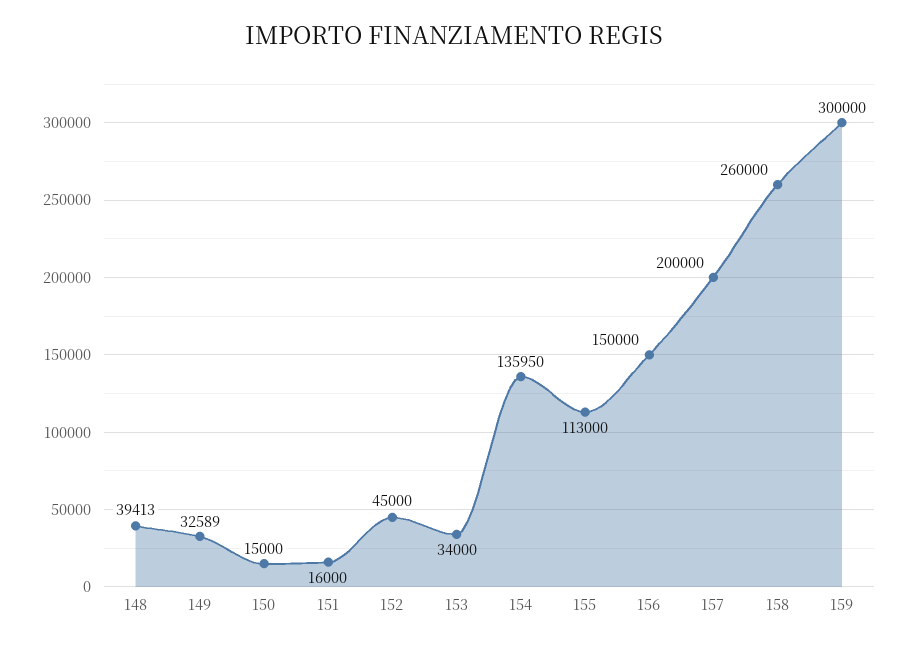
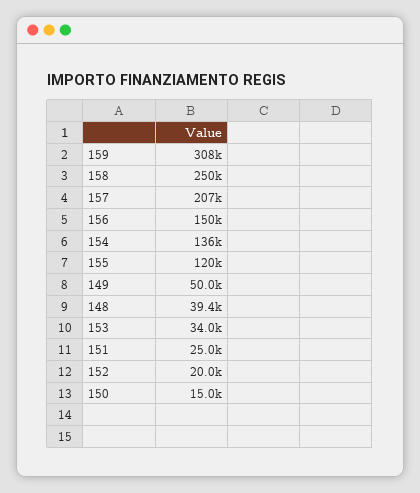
  {
    "148": 39413,
-   "149": 32589,
+   "149": 50000,
    "150": 15000,
-   "151": 16000,
+   "151": 25000,
-   "152": 45000,
+   "152": 20000,
    "153": 34000,
    "154": 135950,
-   "155": 113000,
+   "155": 120000,
    "156": 150000,
-   "157": 200000,
+   "157": 207000,
-   "158": 260000,
+   "158": 250000,
-   "159": 300000
+   "159": 308000
  }

